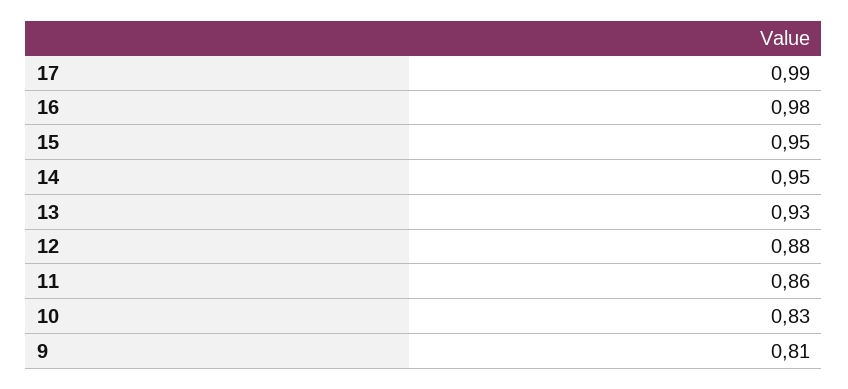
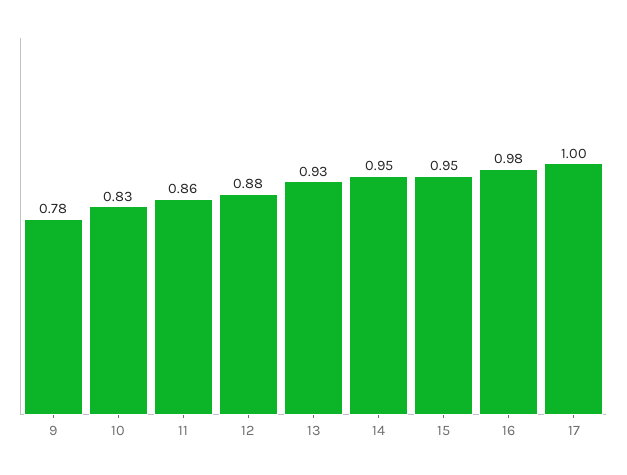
  {
-   "17": 0.99,
+   "17": 1,
    "16": 0.98,
    "15": 0.95,
    "14": 0.95,
    "13": 0.93,
    "12": 0.88,
    "11": 0.86,
    "10": 0.83,
-   "9": 0.81
+   "9": 0.78
  }

